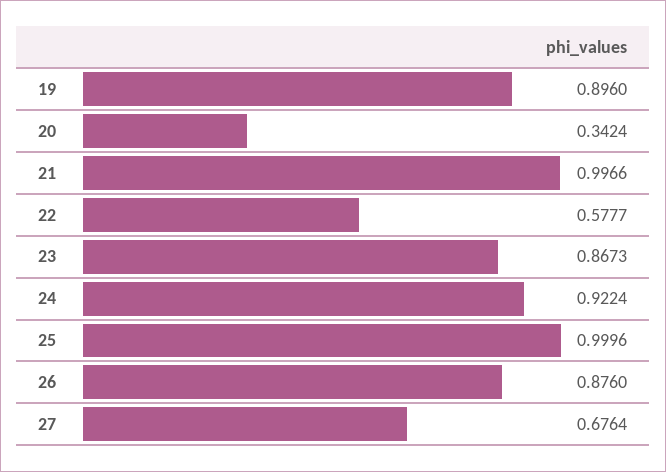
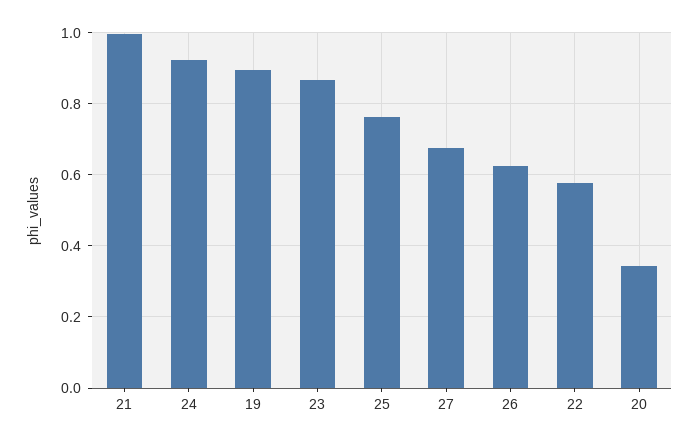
  {
    "19": 0.896,
    "20": 0.3424,
    "21": 0.9966,
    "22": 0.5777,
    "23": 0.8673,
    "24": 0.9224,
-   "25": 0.9996,
+   "25": 0.76,
-   "26": 0.876,
+   "26": 0.62,
    "27": 0.6764
  }

